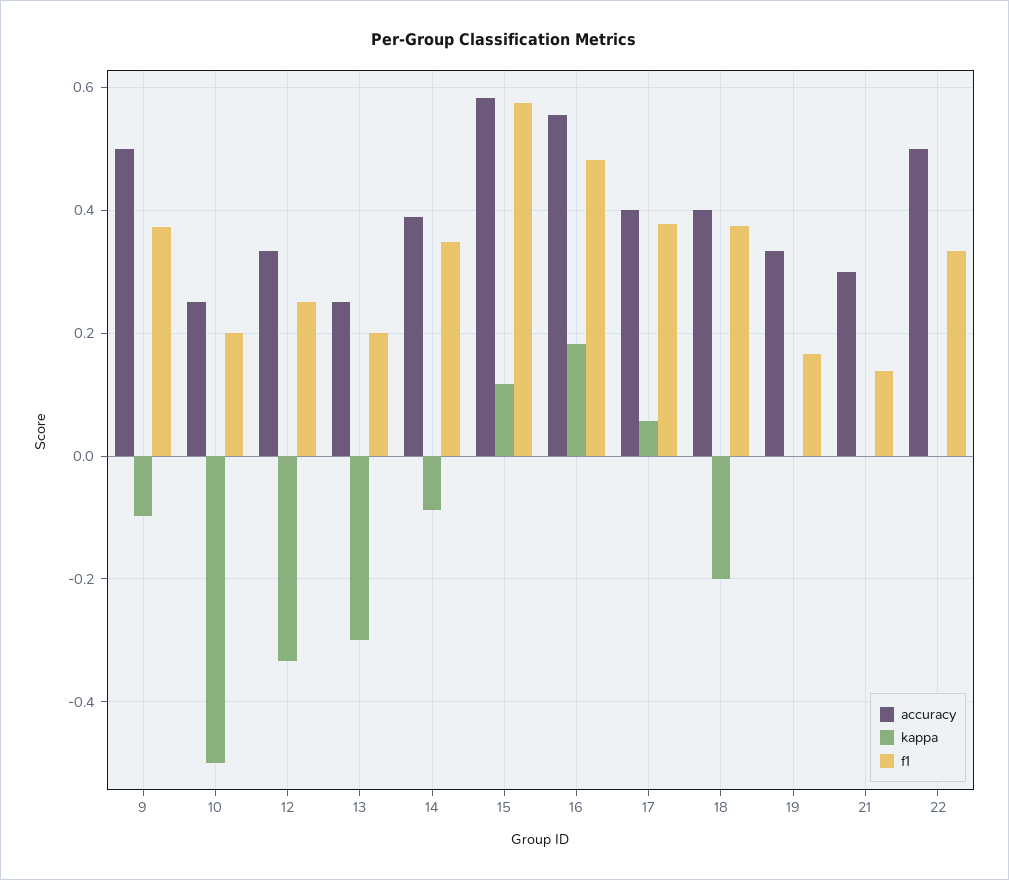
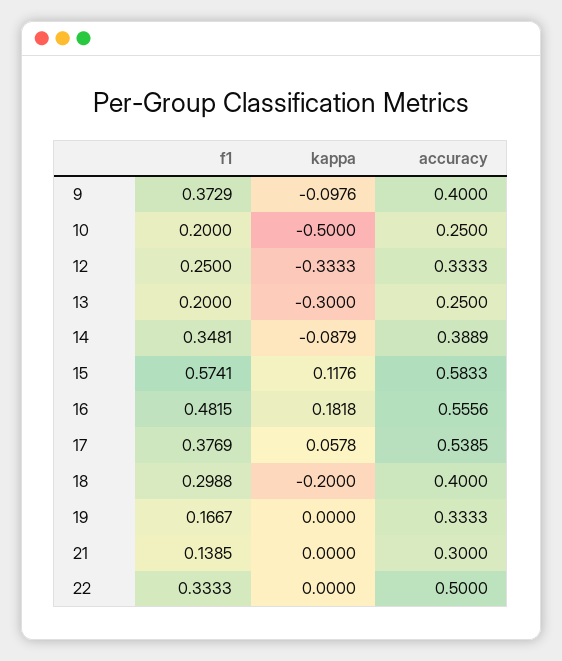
  {
    "accuracy": {
-     "9": 0.5,
+     "9": 0.4,
      "10": 0.25,
      "12": 0.3333,
      "13": 0.25,
      "14": 0.3889,
      "15": 0.5833,
      "16": 0.5556,
-     "17": 0.4,
+     "17": 0.5385,
      "18": 0.4,
      "19": 0.3333,
      "21": 0.3,
      "22": 0.5
    },
    "kappa": {
      "9": -0.0976,
      "10": -0.5,
      "12": -0.3333,
      "13": -0.3,
      "14": -0.0879,
      "15": 0.1176,
      "16": 0.1818,
      "17": 0.0578,
      "18": -0.2,
      "19": 0,
      "21": 0,
      "22": 0
    },
    "f1": {
      "9": 0.3729,
      "10": 0.2,
      "12": 0.25,
      "13": 0.2,
      "14": 0.3481,
      "15": 0.5741,
      "16": 0.4815,
      "17": 0.3769,
-     "18": 0.38,
+     "18": 0.2988,
      "19": 0.1667,
      "21": 0.1385,
      "22": 0.3333
    }
  }

